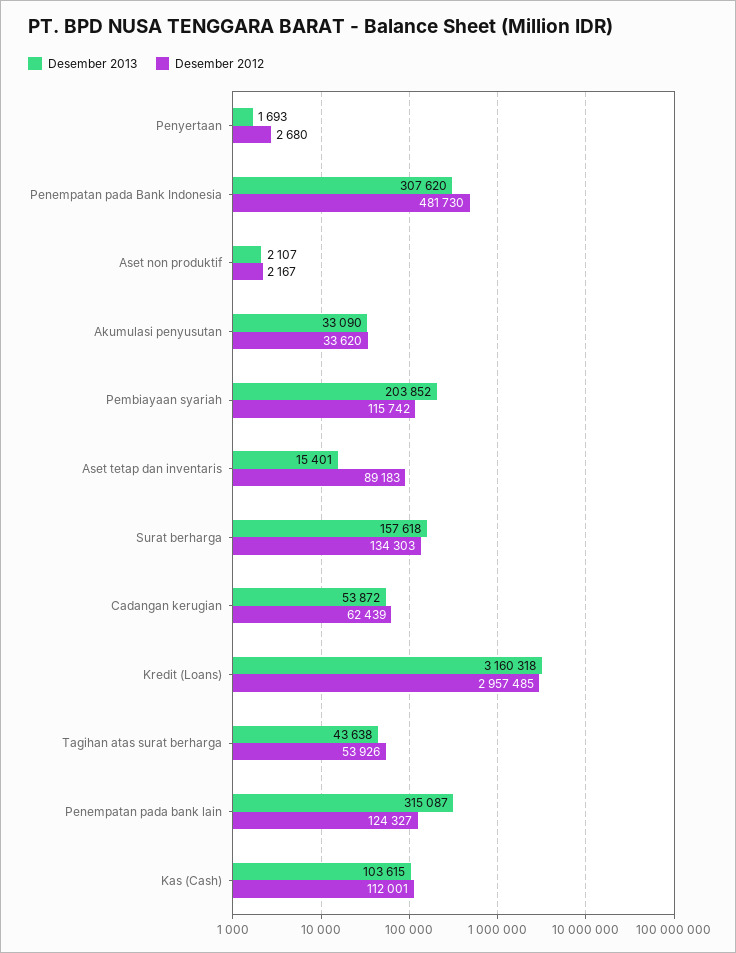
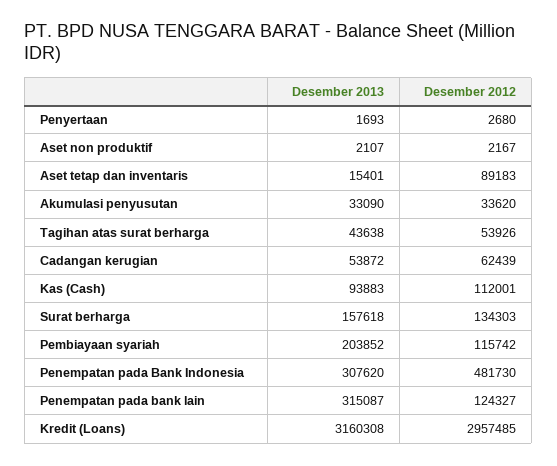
  {
    "Desember 2013": {
      "Penyertaan": 1693,
      "Penempatan pada Bank Indonesia": 307620,
      "Aset non produktif": 2107,
      "Akumulasi penyusutan": 33090,
      "Pembiayaan syariah": 203852,
      "Aset tetap dan inventaris": 15401,
      "Surat berharga": 157618,
      "Cadangan kerugian": 53872,
-     "Kredit (Loans)": 3160318,
+     "Kredit (Loans)": 3160308,
      "Tagihan atas surat berharga": 43638,
      "Penempatan pada bank lain": 315087,
-     "Kas (Cash)": 103615
+     "Kas (Cash)": 93883
    },
    "Desember 2012": {
      "Penyertaan": 2680,
      "Penempatan pada Bank Indonesia": 481730,
      "Aset non produktif": 2167,
      "Akumulasi penyusutan": 33620,
      "Pembiayaan syariah": 115742,
      "Aset tetap dan inventaris": 89183,
      "Surat berharga": 134303,
      "Cadangan kerugian": 62439,
      "Kredit (Loans)": 2957485,
      "Tagihan atas surat berharga": 53926,
      "Penempatan pada bank lain": 124327,
      "Kas (Cash)": 112001
    }
  }

